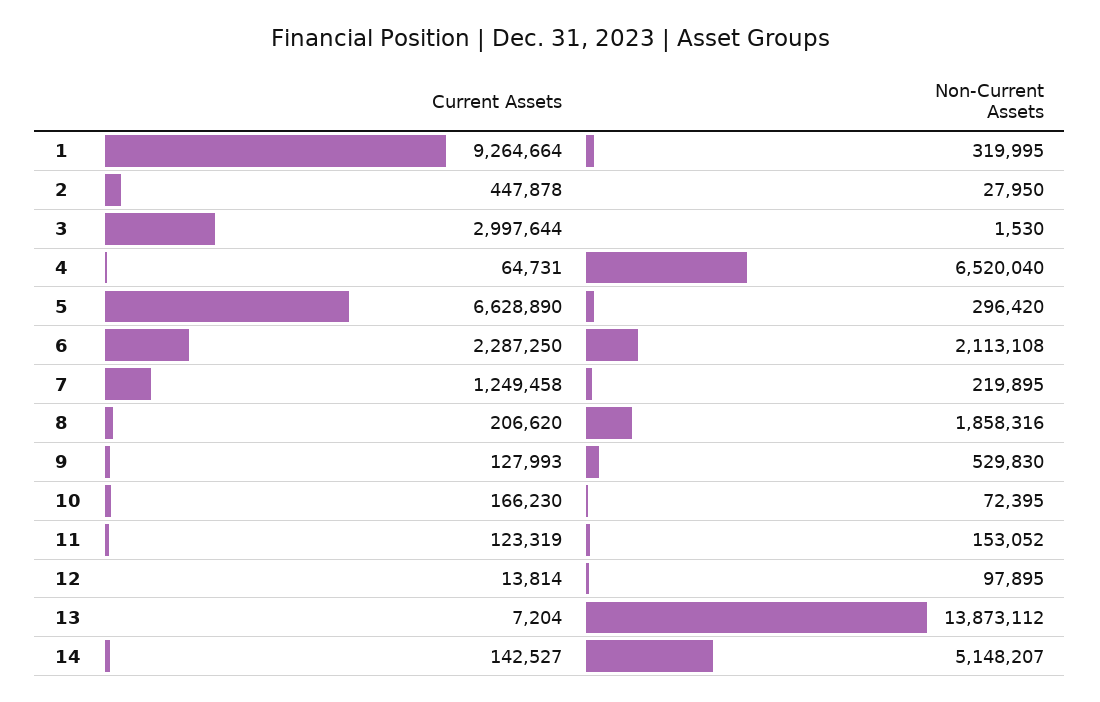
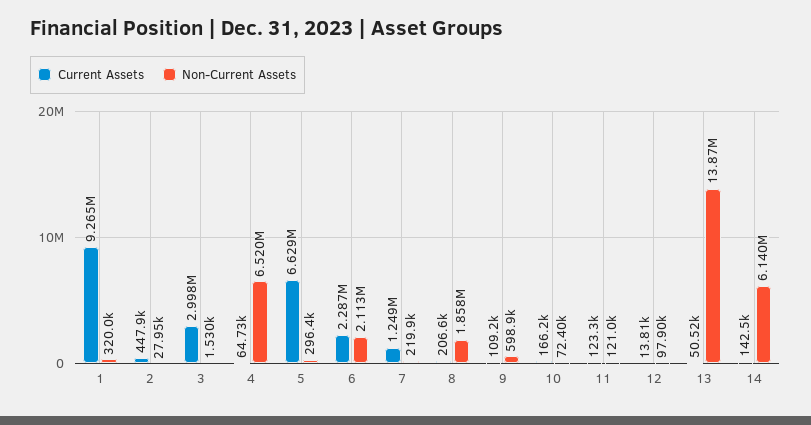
  {
    "Current Assets": {
      "1": 9264664,
      "2": 447878,
      "3": 2997644,
      "4": 64731,
      "5": 6628890,
      "6": 2287250,
      "7": 1249458,
      "8": 206620,
-     "9": 127993,
+     "9": 109200,
      "10": 166230,
      "11": 123319,
      "12": 13814,
-     "13": 7204,
+     "13": 50520,
      "14": 142527
    },
    "Non-Current Assets": {
      "1": 319995,
      "2": 27950,
      "3": 1530,
      "4": 6520040,
      "5": 296420,
      "6": 2113108,
      "7": 219895,
      "8": 1858316,
-     "9": 529830,
+     "9": 598900,
      "10": 72395,
-     "11": 153052,
+     "11": 121000,
      "12": 97895,
      "13": 13873112,
-     "14": 5148207
+     "14": 6140000
    }
  }

